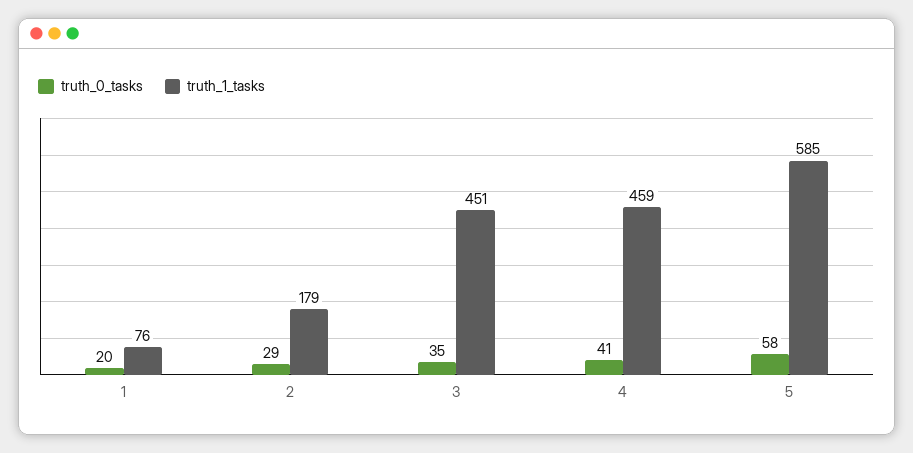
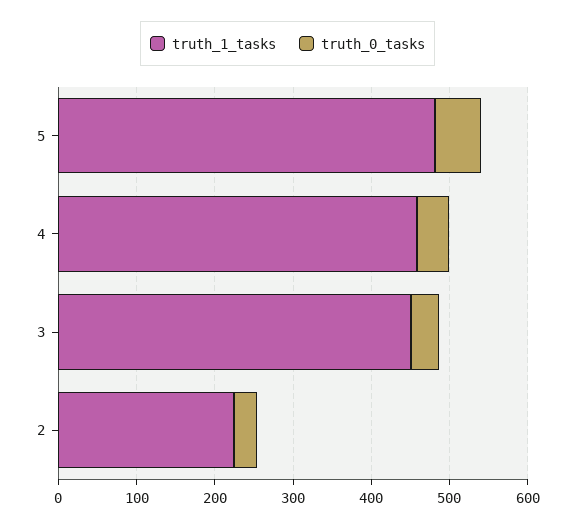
  {
    "truth_0_tasks": {
-     "1": 20,
      "2": 29,
      "3": 35,
      "4": 41,
      "5": 58
    },
    "truth_1_tasks": {
-     "1": 76,
-     "2": 179,
+     "2": 220,
      "3": 451,
      "4": 459,
-     "5": 585
+     "5": 480
    }
  }

